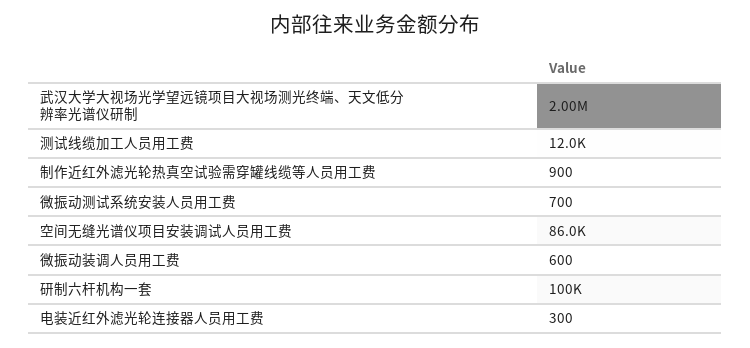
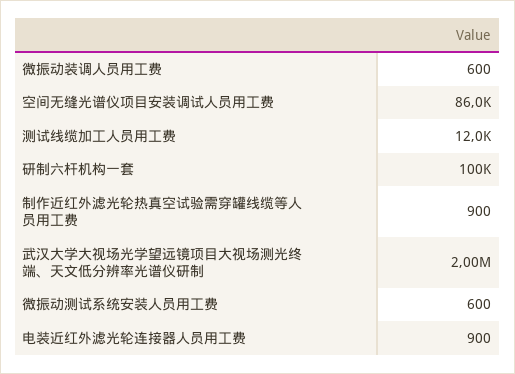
  {
    "武汉大学大视场光学望远镜项目大视场测光终端、天文低分辨率光谱仪研制": 2000000,
    "测试线缆加工人员用工费": 12000,
    "制作近红外滤光轮热真空试验需穿罐线缆等人员用工费": 900,
-   "微振动测试系统安装人员用工费": 700,
+   "微振动测试系统安装人员用工费": 600,
    "空间无缝光谱仪项目安装调试人员用工费": 86000,
    "微振动装调人员用工费": 600,
    "研制六杆机构一套": 100000,
-   "电装近红外滤光轮连接器人员用工费": 300
+   "电装近红外滤光轮连接器人员用工费": 900
  }

